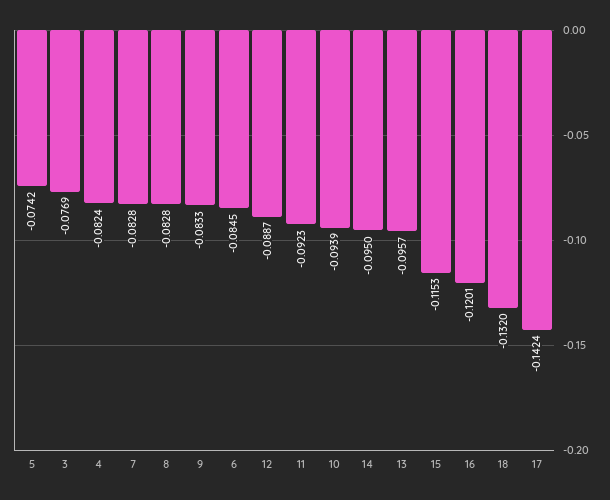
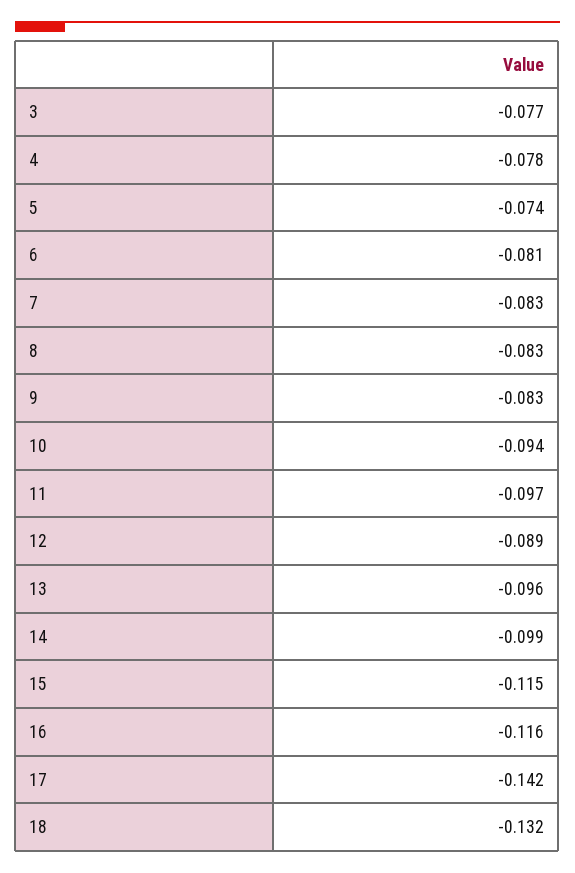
  {
    "5": -0.0742,
    "3": -0.0769,
-   "4": -0.0824,
+   "4": -0.078,
    "7": -0.0828,
    "8": -0.0828,
    "9": -0.0833,
-   "6": -0.0845,
+   "6": -0.081,
    "12": -0.0887,
-   "11": -0.0923,
+   "11": -0.097,
    "10": -0.0939,
-   "14": -0.095,
+   "14": -0.099,
    "13": -0.0957,
    "15": -0.1153,
-   "16": -0.1201,
+   "16": -0.116,
    "18": -0.132,
    "17": -0.1424
  }

